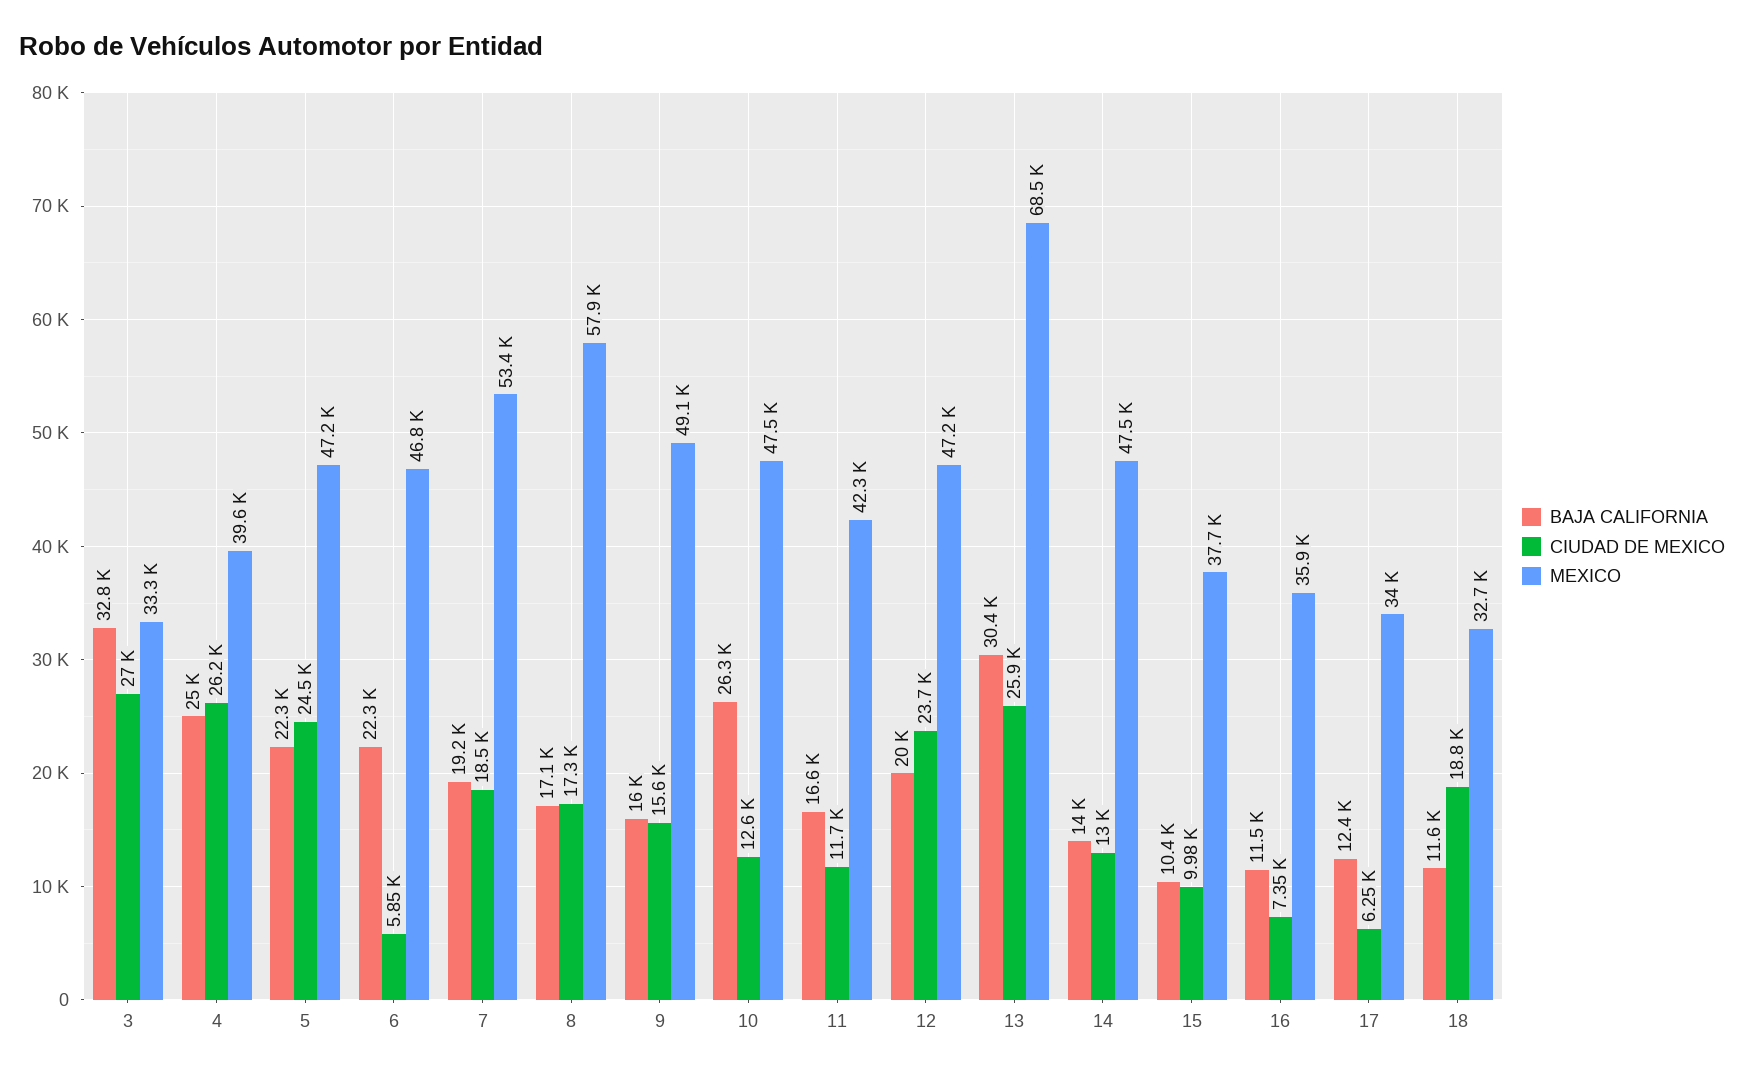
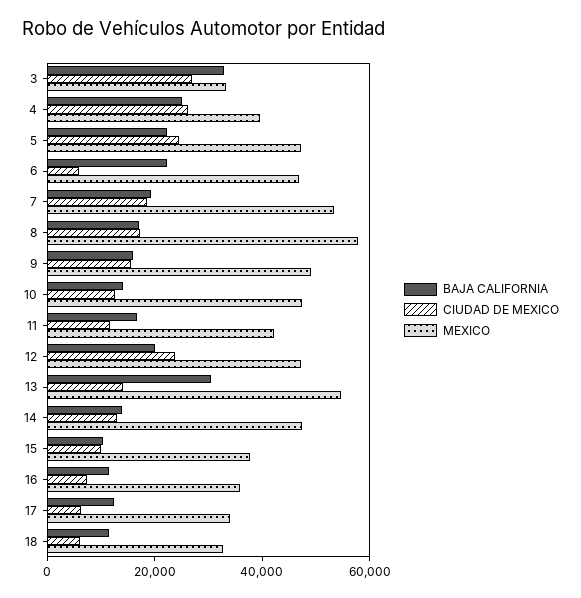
  {
    "BAJA CALIFORNIA": {
      "3": 32800,
      "4": 25000,
      "5": 22300,
      "6": 22300,
      "7": 19200,
      "8": 17100,
      "9": 16000,
-     "10": 26300,
+     "10": 15000,
      "11": 16600,
      "12": 20000,
      "13": 30400,
      "14": 14000,
      "15": 10400,
      "16": 11500,
      "17": 12400,
      "18": 11600
    },
    "CIUDAD DE MEXICO": {
      "3": 27000,
      "4": 26200,
      "5": 24500,
      "6": 5850,
      "7": 18500,
      "8": 17300,
      "9": 15600,
      "10": 12600,
      "11": 11700,
      "12": 23700,
-     "13": 25900,
+     "13": 15000,
      "14": 13000,
      "15": 9980,
      "16": 7350,
      "17": 6250,
-     "18": 18800
+     "18": 5000
    },
    "MEXICO": {
      "3": 33300,
      "4": 39600,
      "5": 47200,
      "6": 46800,
      "7": 53400,
      "8": 57900,
      "9": 49100,
      "10": 47500,
      "11": 42300,
      "12": 47200,
-     "13": 68500,
+     "13": 55000,
      "14": 47500,
      "15": 37700,
      "16": 35900,
      "17": 34000,
      "18": 32700
    }
  }

